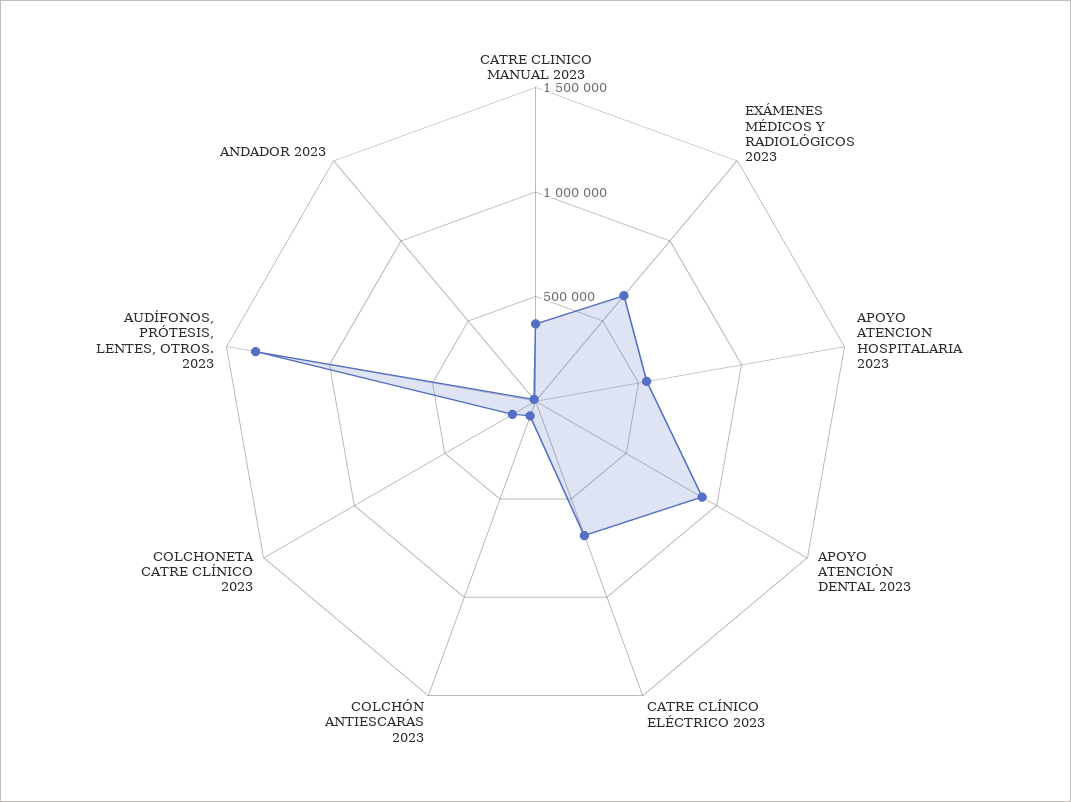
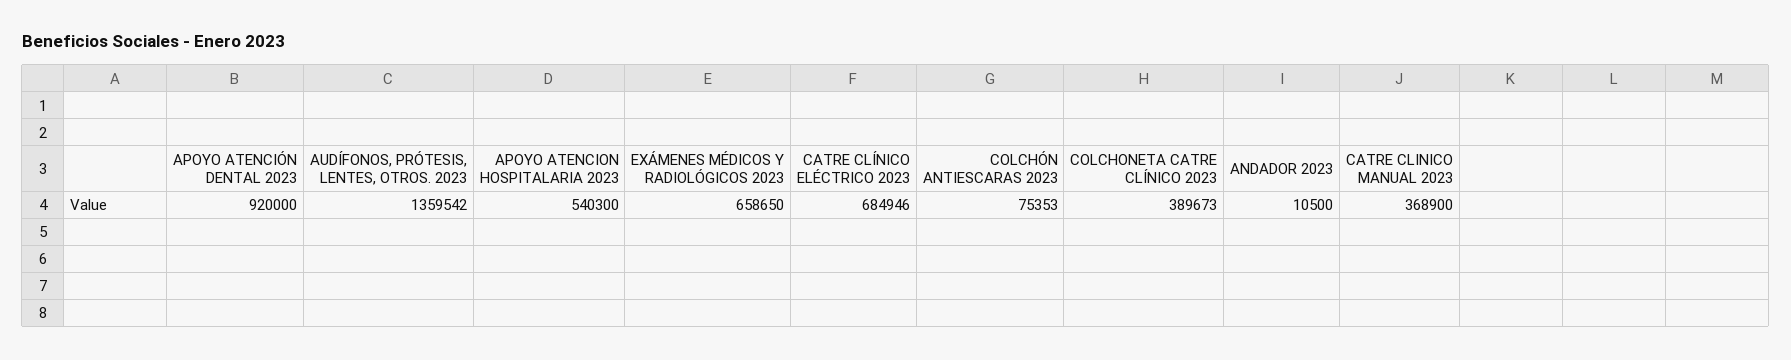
  {
    "CATRE CLINICO MANUAL 2023": 368900,
    "EXÁMENES MÉDICOS Y RADIOLÓGICOS 2023": 658650,
    "APOYO ATENCION HOSPITALARIA 2023": 540300,
    "APOYO ATENCIÓN DENTAL 2023": 920000,
    "CATRE CLÍNICO ELÉCTRICO 2023": 684946,
    "COLCHÓN ANTIESCARAS 2023": 75353,
-   "COLCHONETA CATRE CLÍNICO 2023": 100000,
+   "COLCHONETA CATRE CLÍNICO 2023": 389673,
    "AUDÍFONOS, PRÓTESIS, LENTES, OTROS. 2023": 1359542,
    "ANDADOR 2023": 10500
  }

